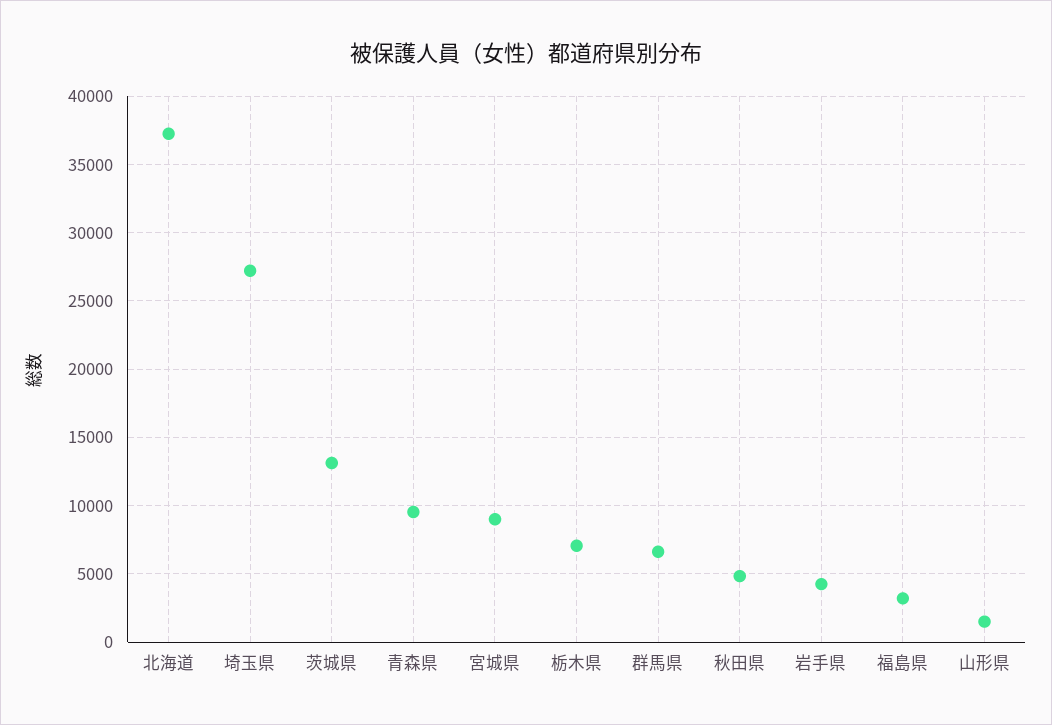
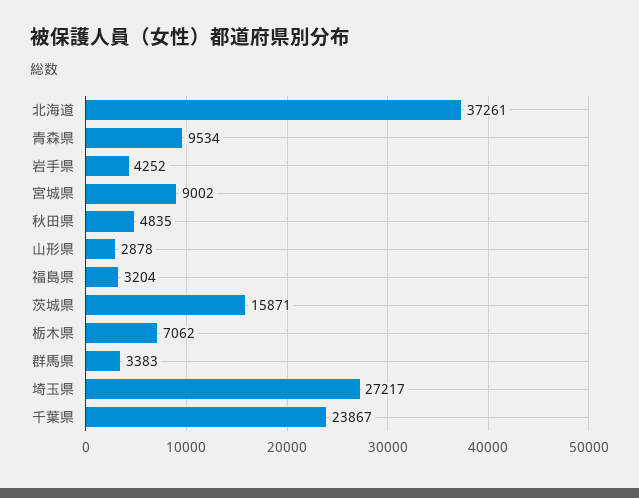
  {
    "北海道": 37261,
    "埼玉県": 27217,
-   "茨城県": 13000,
+   "茨城県": 15871,
    "青森県": 9534,
    "宮城県": 9002,
    "栃木県": 7062,
-   "群馬県": 6500,
+   "群馬県": 3383,
    "秋田県": 4835,
    "岩手県": 4252,
    "福島県": 3204,
-   "山形県": 1500
+   "山形県": 2878,
+   "千葉県": 23867
  }

